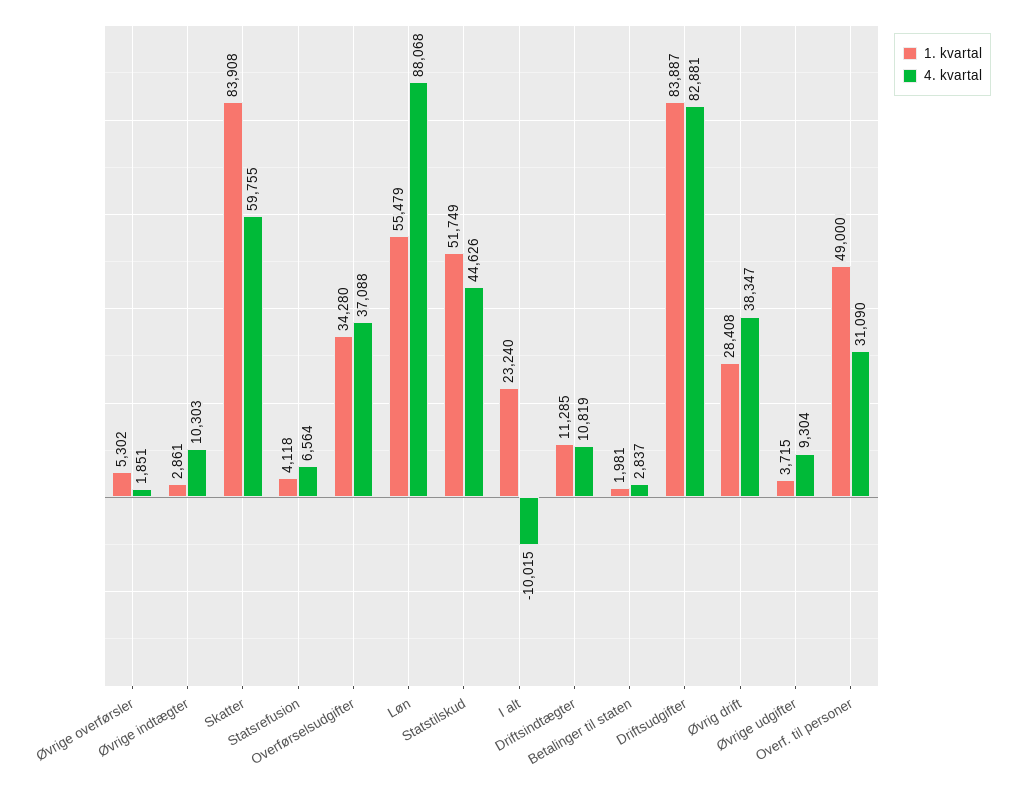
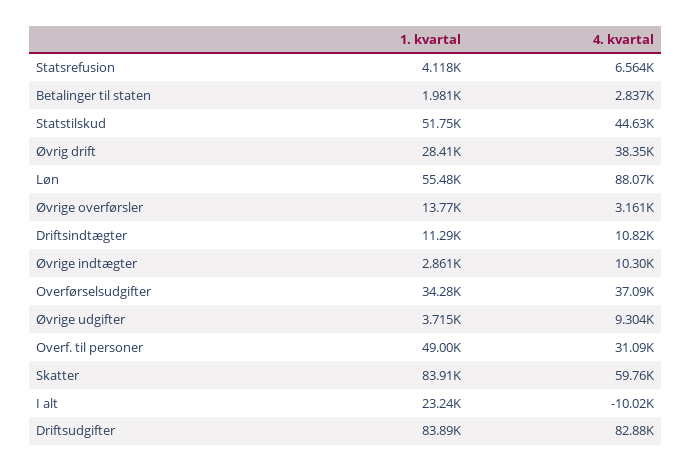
  {
    "1. kvartal": {
-     "Øvrige overførsler": 5302,
+     "Øvrige overførsler": 13770,
      "Øvrige indtægter": 2861,
      "Skatter": 83908,
      "Statsrefusion": 4118,
      "Overførselsudgifter": 34280,
      "Løn": 55479,
      "Statstilskud": 51749,
      "I alt": 23240,
      "Driftsindtægter": 11285,
      "Betalinger til staten": 1981,
      "Driftsudgifter": 83887,
      "Øvrig drift": 28408,
      "Øvrige udgifter": 3715,
      "Overf. til personer": 49000
    },
    "4. kvartal": {
-     "Øvrige overførsler": 1851,
+     "Øvrige overførsler": 3161,
      "Øvrige indtægter": 10303,
      "Skatter": 59755,
      "Statsrefusion": 6564,
      "Overførselsudgifter": 37088,
      "Løn": 88068,
      "Statstilskud": 44626,
      "I alt": -10015,
      "Driftsindtægter": 10819,
      "Betalinger til staten": 2837,
      "Driftsudgifter": 82881,
      "Øvrig drift": 38347,
      "Øvrige udgifter": 9304,
      "Overf. til personer": 31090
    }
  }

